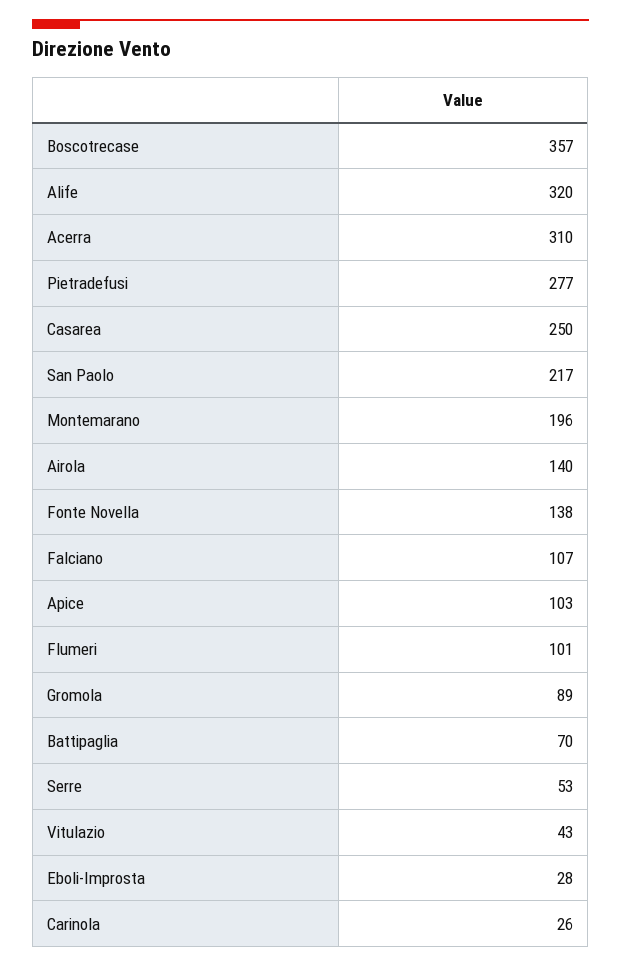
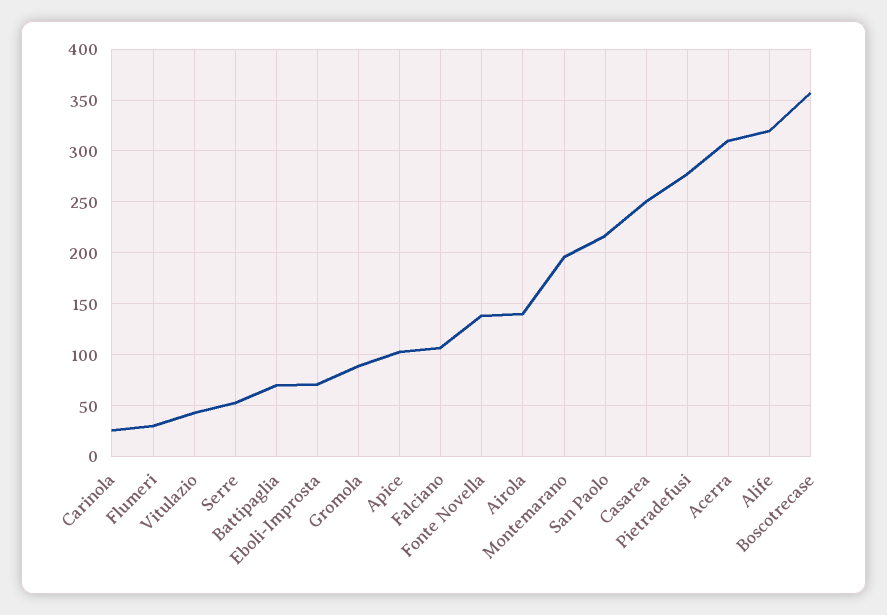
  {
    "Boscotrecase": 357,
    "Alife": 320,
    "Acerra": 310,
    "Pietradefusi": 277,
    "Casarea": 250,
    "San Paolo": 217,
    "Montemarano": 196,
    "Airola": 140,
    "Fonte Novella": 138,
    "Falciano": 107,
    "Apice": 103,
-   "Flumeri": 101,
+   "Flumeri": 30,
    "Gromola": 89,
    "Battipaglia": 70,
    "Serre": 53,
    "Vitulazio": 43,
-   "Eboli-Improsta": 28,
+   "Eboli-Improsta": 70,
    "Carinola": 26
  }

